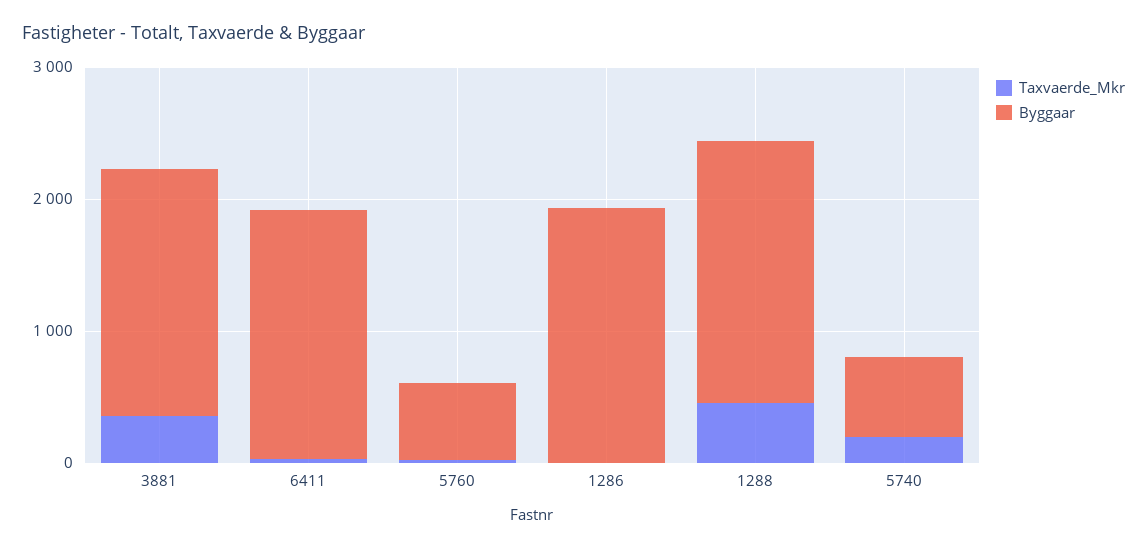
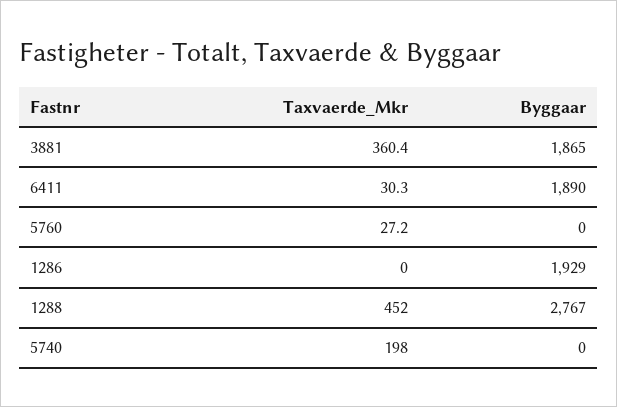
  {
    "Taxvaerde_Mkr": {
      "3881": 360.4,
      "6411": 30.3,
      "5760": 27.2,
      "1286": 0,
      "1288": 452,
      "5740": 198
    },
    "Byggaar": {
      "3881": 1865,
      "6411": 1890,
-     "5760": 600,
+     "5760": 0,
      "1286": 1929,
-     "1288": 2000,
+     "1288": 2767,
-     "5740": 600
+     "5740": 0
    }
  }

